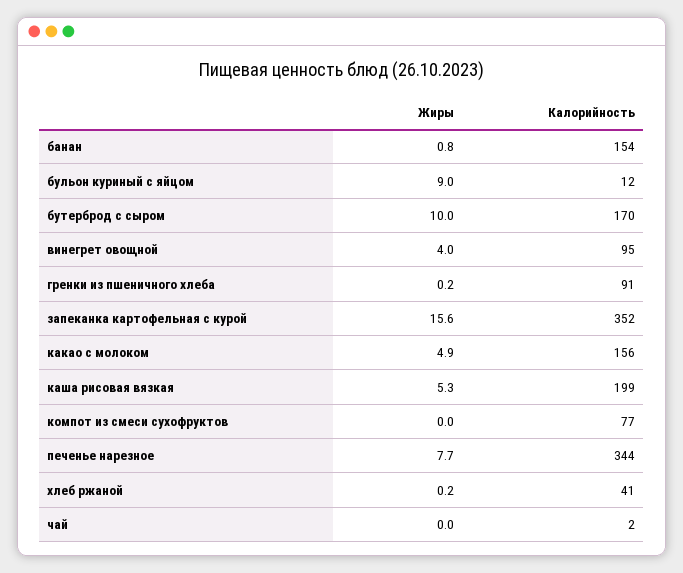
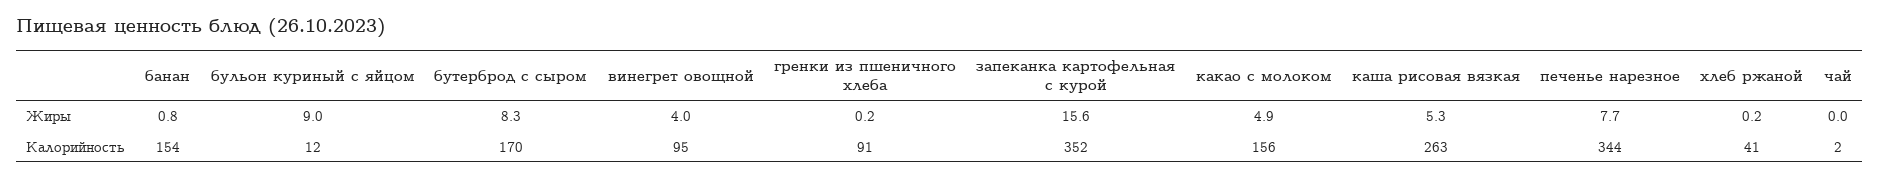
  {
    "Жиры": {
      "банан": 0.8,
      "бульон куриный с яйцом": 9,
-     "бутерброд с сыром": 10,
+     "бутерброд с сыром": 8.3,
      "винегрет овощной": 4,
      "гренки из пшеничного хлеба": 0.2,
      "запеканка картофельная с курой": 15.6,
      "какао с молоком": 4.9,
      "каша рисовая вязкая": 5.3,
-     "компот из смеси сухофруктов": 0,
      "печенье нарезное": 7.7,
      "хлеб ржаной": 0.2,
      "чай": 0
    },
    "Калорийность": {
      "банан": 154,
      "бульон куриный с яйцом": 12,
      "бутерброд с сыром": 170,
      "винегрет овощной": 95,
      "гренки из пшеничного хлеба": 91,
      "запеканка картофельная с курой": 352,
      "какао с молоком": 156,
-     "каша рисовая вязкая": 199,
+     "каша рисовая вязкая": 263,
-     "компот из смеси сухофруктов": 77,
      "печенье нарезное": 344,
      "хлеб ржаной": 41,
      "чай": 2
    }
  }

